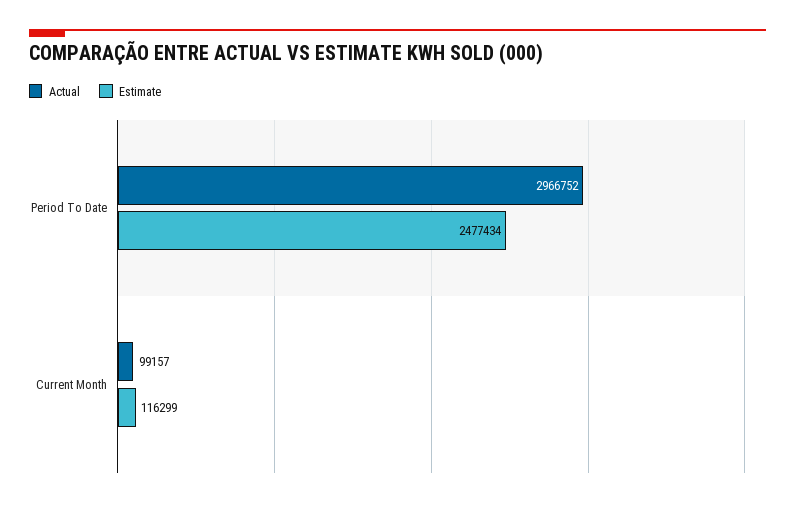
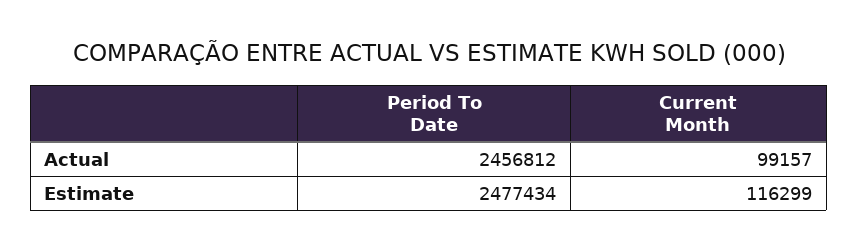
  {
    "Actual": {
-     "Period To Date": 2966752,
+     "Period To Date": 2456812,
      "Current Month": 99157
    },
    "Estimate": {
      "Period To Date": 2477434,
      "Current Month": 116299
    }
  }

